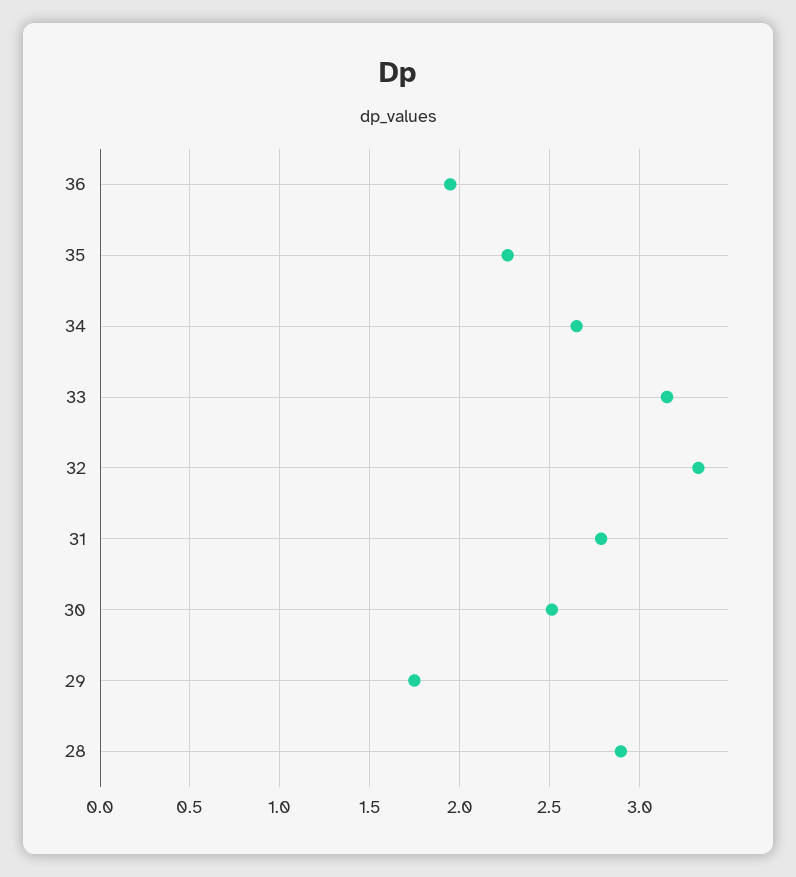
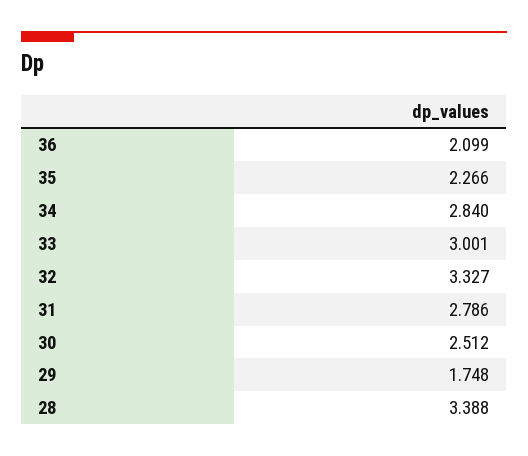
  {
-   "36": 1.95,
+   "36": 2.099,
    "35": 2.266,
-   "34": 2.65,
+   "34": 2.84,
-   "33": 3.15,
+   "33": 3.001,
    "32": 3.327,
    "31": 2.786,
    "30": 2.512,
    "29": 1.748,
-   "28": 2.9
+   "28": 3.388
  }

